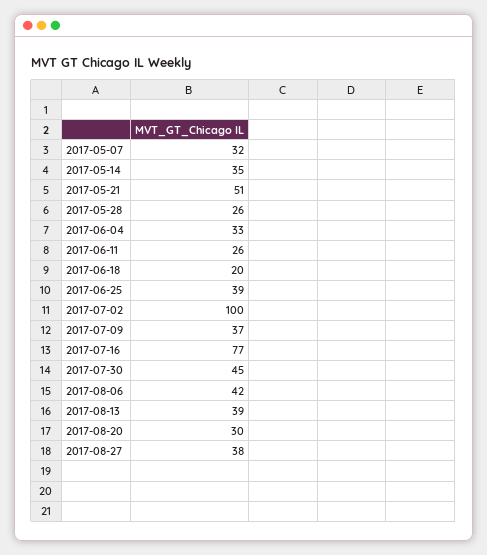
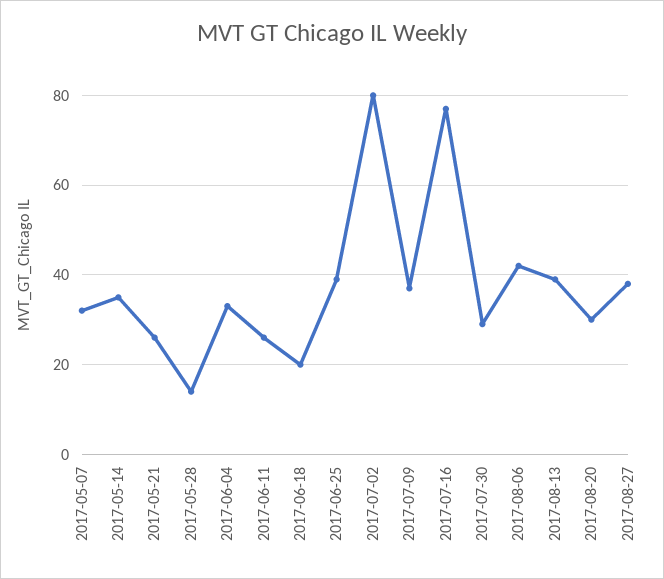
  {
    "2017-05-07": 32,
    "2017-05-14": 35,
-   "2017-05-21": 51,
+   "2017-05-21": 25,
-   "2017-05-28": 26,
+   "2017-05-28": 15,
    "2017-06-04": 33,
    "2017-06-11": 26,
    "2017-06-18": 20,
    "2017-06-25": 39,
-   "2017-07-02": 100,
+   "2017-07-02": 80,
    "2017-07-09": 37,
    "2017-07-16": 77,
-   "2017-07-30": 45,
+   "2017-07-30": 30,
    "2017-08-06": 42,
    "2017-08-13": 39,
    "2017-08-20": 30,
    "2017-08-27": 38
  }

